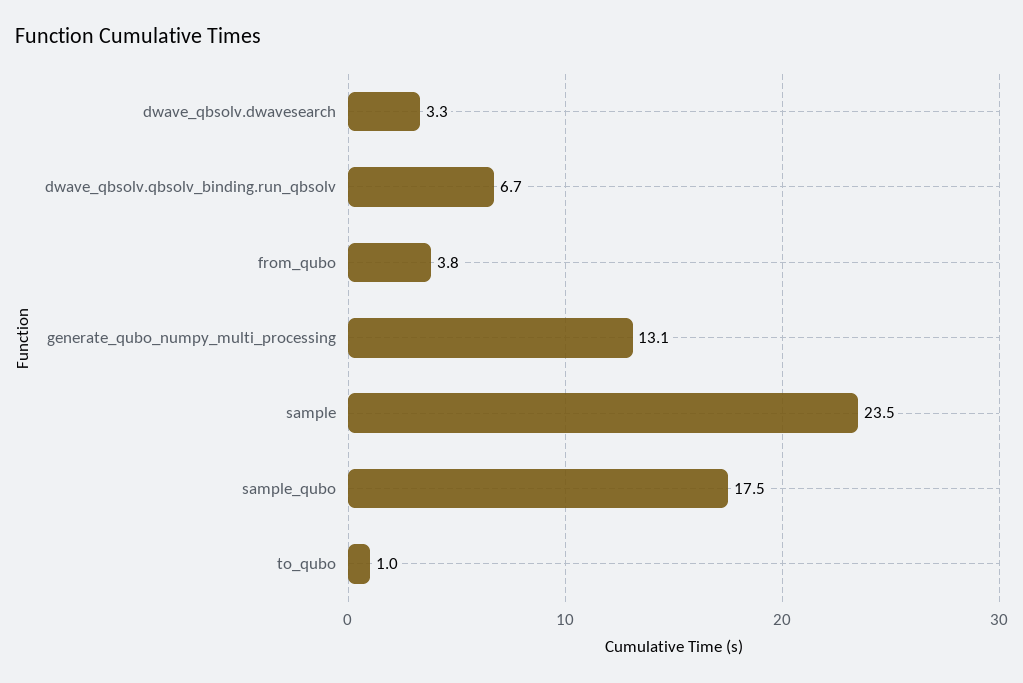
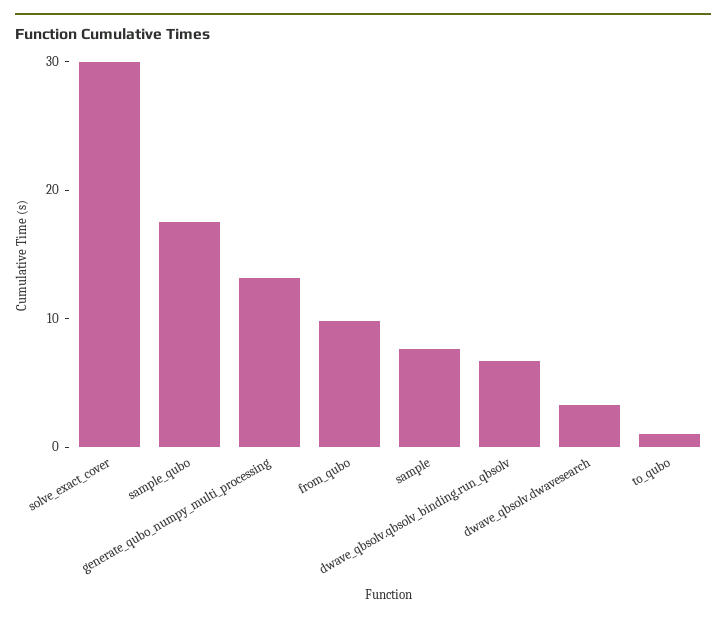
  {
    "dwave_qbsolv.dwavesearch": 3.3,
    "dwave_qbsolv.qbsolv_binding.run_qbsolv": 6.7,
-   "from_qubo": 3.8,
+   "from_qubo": 10,
    "generate_qubo_numpy_multi_processing": 13.1,
-   "sample": 23.5,
+   "sample": 8,
    "sample_qubo": 17.5,
-   "to_qubo": 1
+   "to_qubo": 1,
+   "solve_exact_cover": 30
  }

